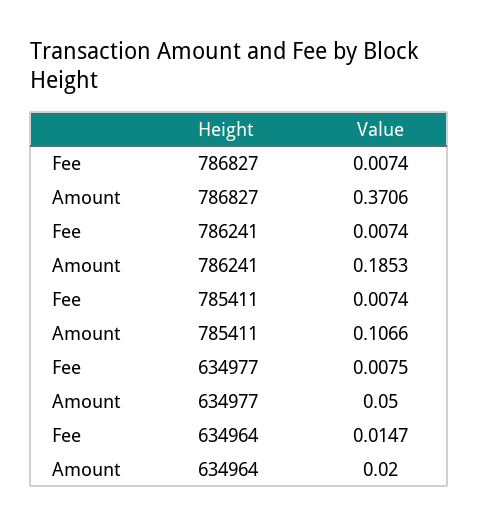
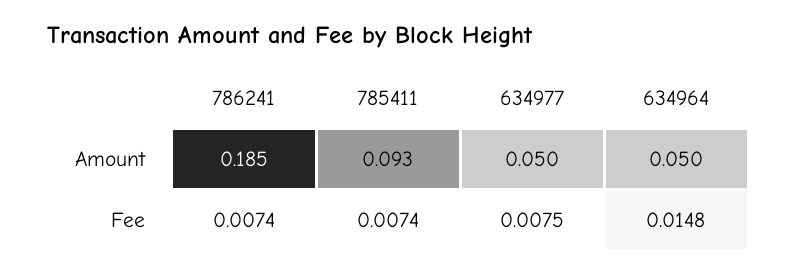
  {
    "Fee": {
-     "786827": 0.0074,
      "786241": 0.0074,
      "785411": 0.0074,
      "634977": 0.0075,
-     "634964": 0.0147
+     "634964": 0.0148
    },
    "Amount": {
-     "786827": 0.3706,
      "786241": 0.1853,
-     "785411": 0.1066,
+     "785411": 0.093,
      "634977": 0.05,
-     "634964": 0.02
+     "634964": 0.05
    }
  }

